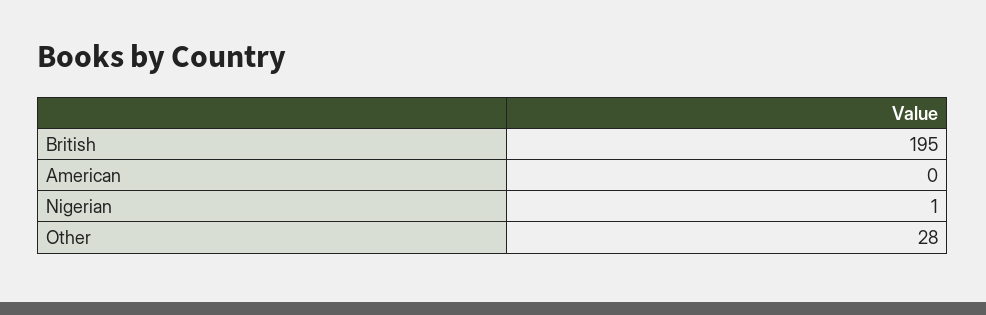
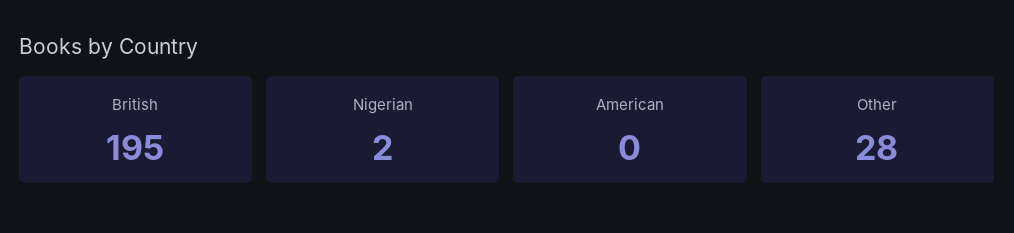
  {
    "British": 195,
    "American": 0,
-   "Nigerian": 1,
+   "Nigerian": 2,
    "Other": 28
  }

